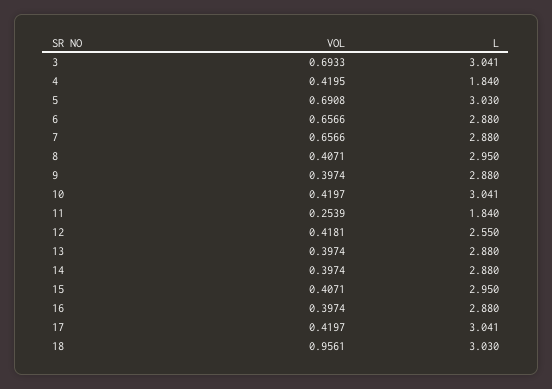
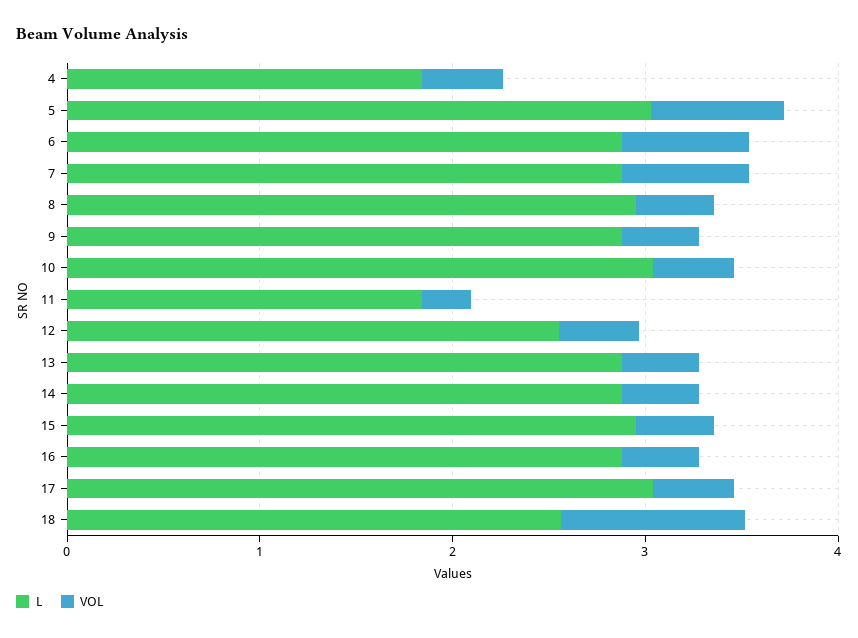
  {
    "VOL": {
-     "3": 0.6933,
      "4": 0.4195,
      "5": 0.6908,
      "6": 0.6566,
      "7": 0.6566,
      "8": 0.4071,
      "9": 0.3974,
      "10": 0.4197,
      "11": 0.2539,
      "12": 0.4181,
      "13": 0.3974,
      "14": 0.3974,
      "15": 0.4071,
      "16": 0.3974,
      "17": 0.4197,
      "18": 0.9561
    },
    "L": {
-     "3": 3.041,
      "4": 1.84,
      "5": 3.03,
      "6": 2.88,
      "7": 2.88,
      "8": 2.95,
      "9": 2.88,
      "10": 3.041,
      "11": 1.84,
      "12": 2.55,
      "13": 2.88,
      "14": 2.88,
      "15": 2.95,
      "16": 2.88,
      "17": 3.041,
-     "18": 3.03
+     "18": 2.6
    }
  }

